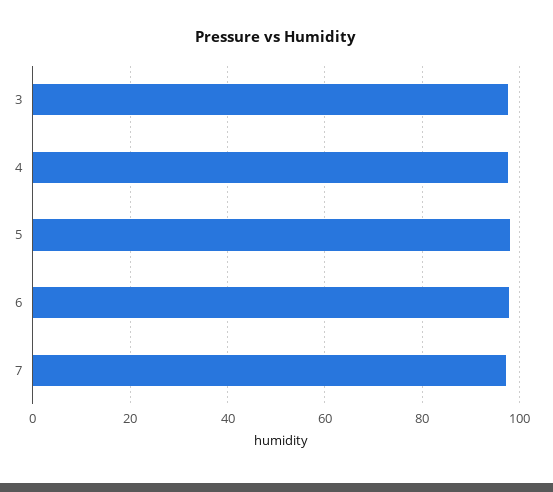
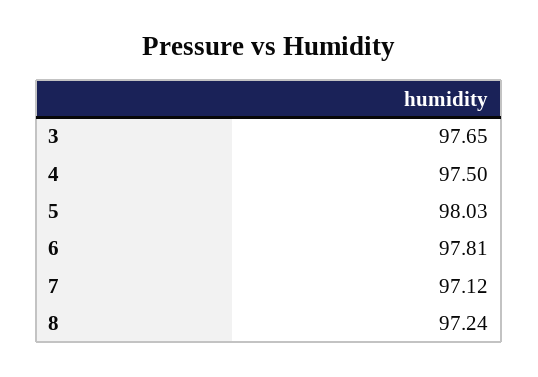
  {
    "3": 97.65,
    "4": 97.5,
    "5": 98.03,
    "6": 97.81,
-   "7": 97.12
+   "7": 97.12,
+   "8": 97.24
  }

